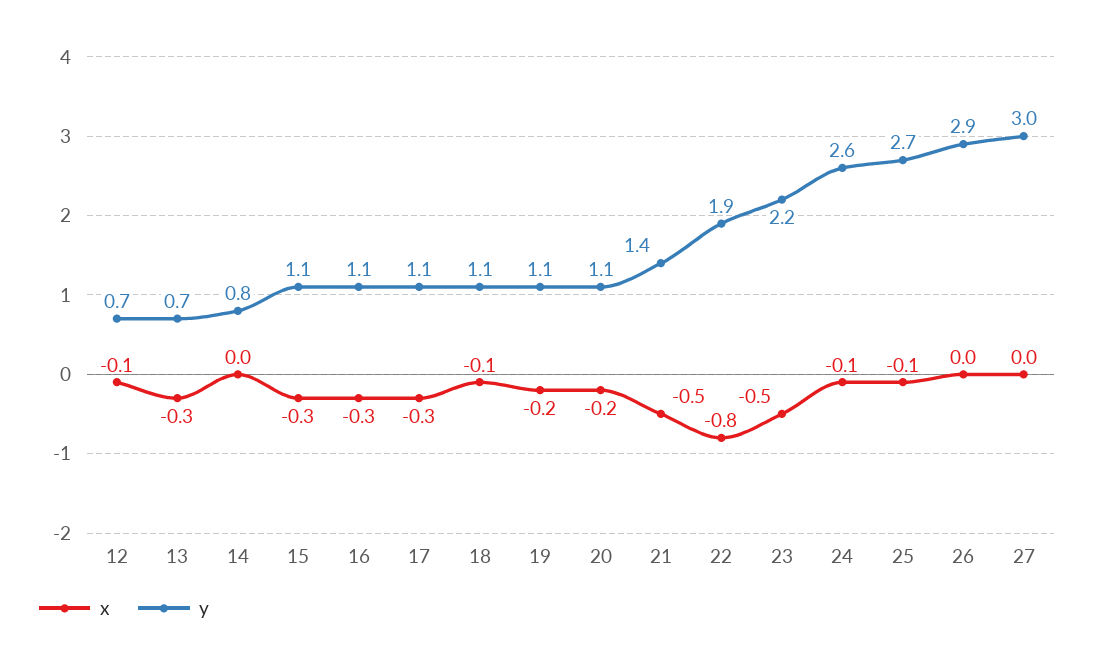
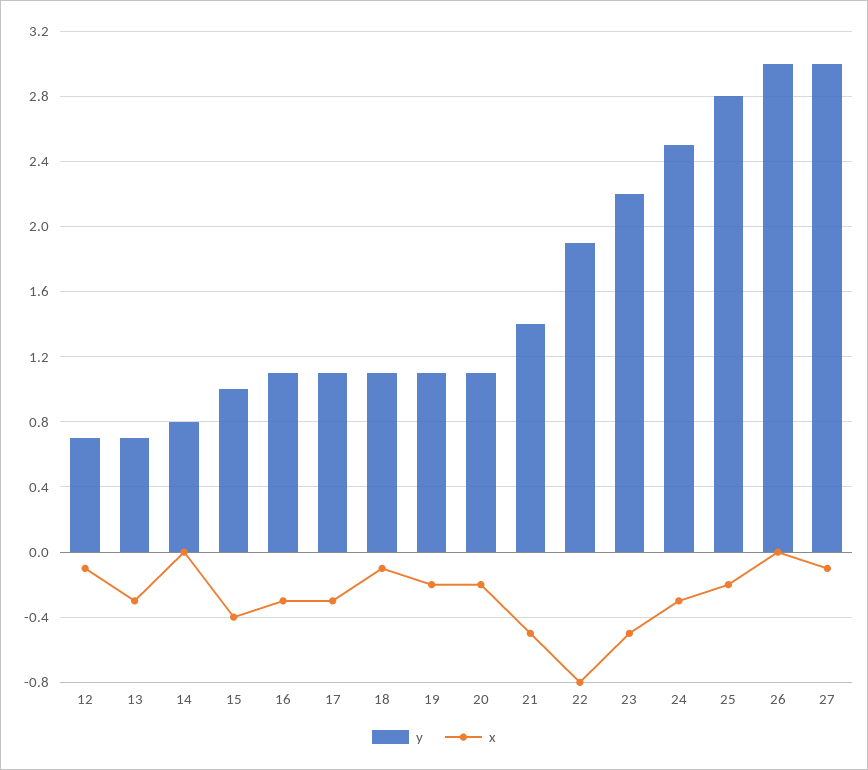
  {
    "x": {
      "12": -0.1,
      "13": -0.3,
      "14": 0,
-     "15": -0.3,
+     "15": -0.4,
      "16": -0.3,
      "17": -0.3,
      "18": -0.1,
      "19": -0.2,
      "20": -0.2,
      "21": -0.5,
      "22": -0.8,
      "23": -0.5,
-     "24": -0.1,
+     "24": -0.3,
-     "25": -0.1,
+     "25": -0.2,
      "26": 0,
-     "27": 0
+     "27": -0.1
    },
    "y": {
      "12": 0.7,
      "13": 0.7,
      "14": 0.8,
-     "15": 1.1,
+     "15": 1,
      "16": 1.1,
      "17": 1.1,
      "18": 1.1,
      "19": 1.1,
      "20": 1.1,
      "21": 1.4,
      "22": 1.9,
      "23": 2.2,
-     "24": 2.6,
+     "24": 2.5,
-     "25": 2.7,
+     "25": 2.8,
-     "26": 2.9,
+     "26": 3,
      "27": 3
    }
  }

